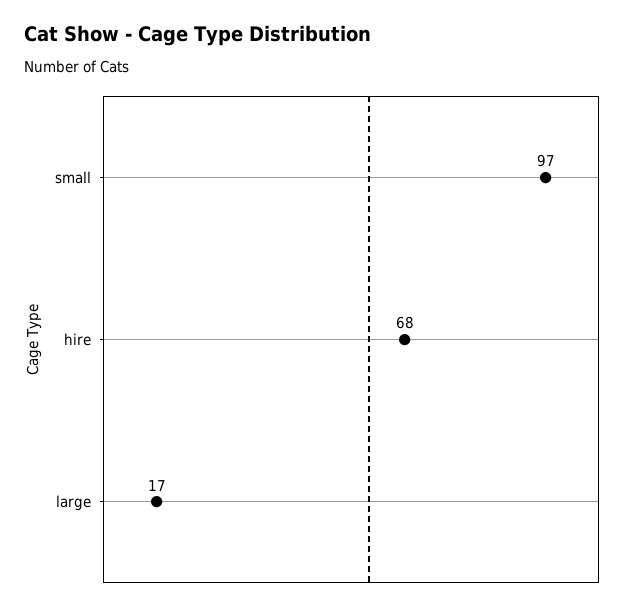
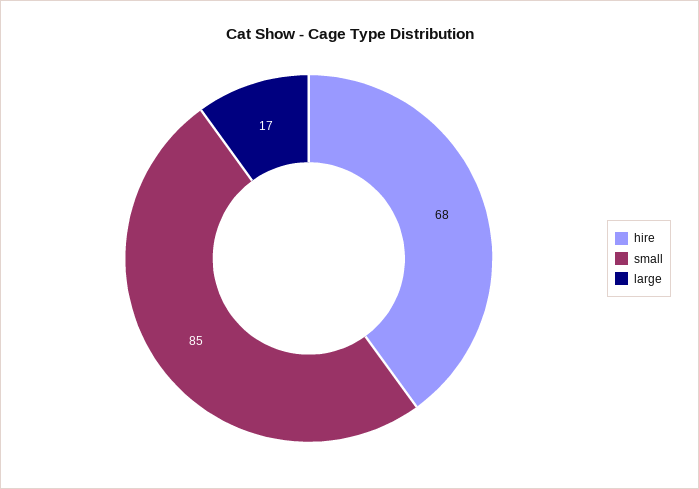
  {
-   "small": 97,
+   "small": 85,
    "hire": 68,
    "large": 17
  }

